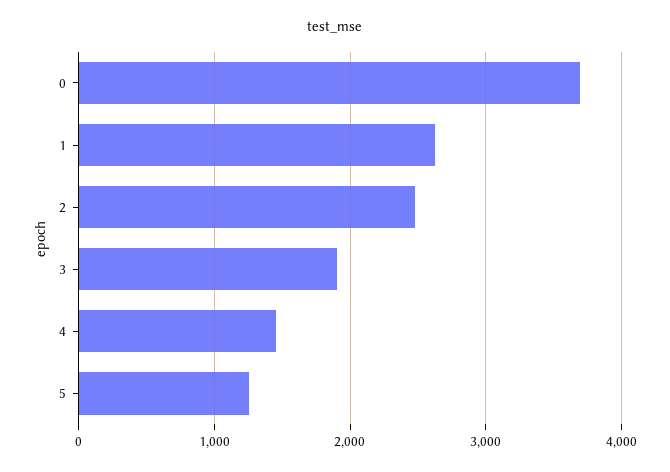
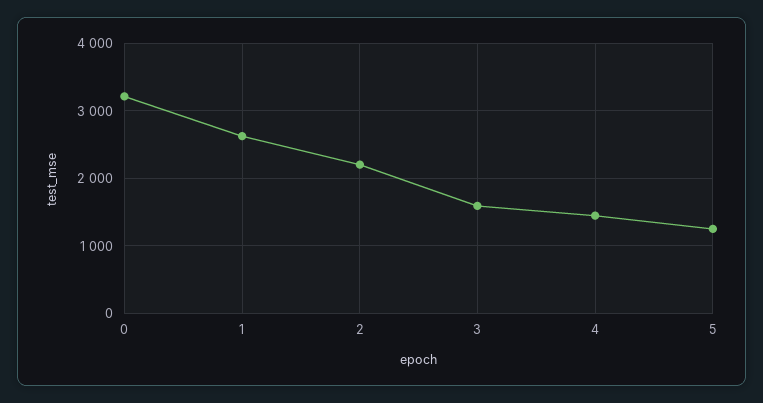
  {
-   "0": 3700,
+   "0": 3200,
    "1": 2600,
-   "2": 2500,
+   "2": 2200,
-   "3": 1900,
+   "3": 1600,
    "4": 1500,
    "5": 1300
  }

